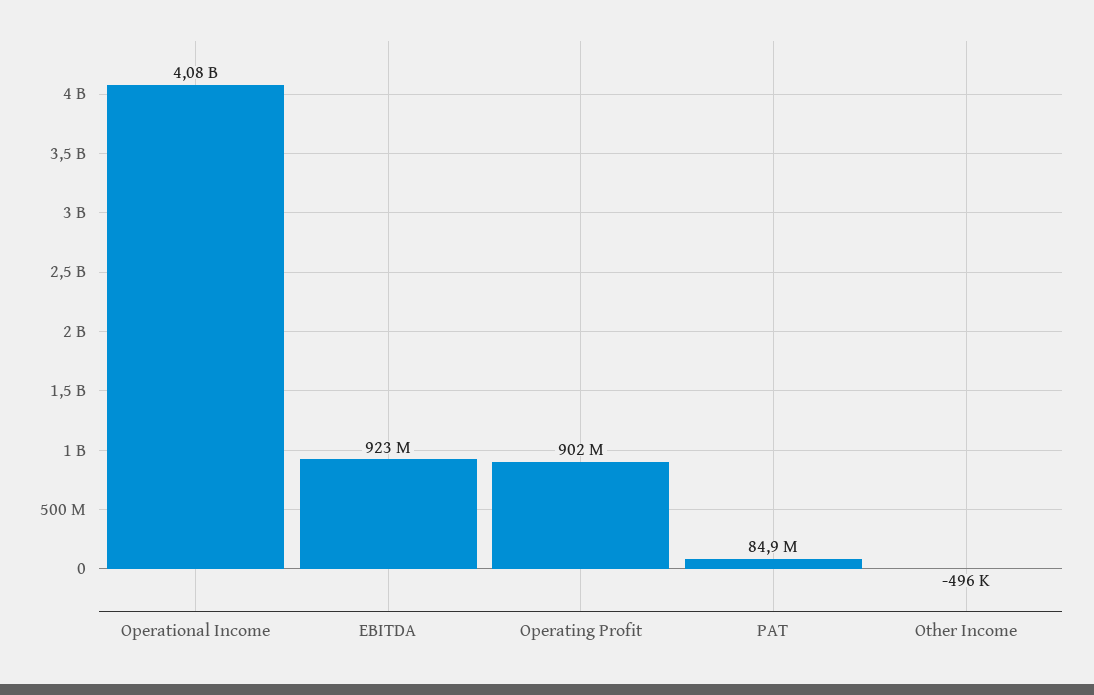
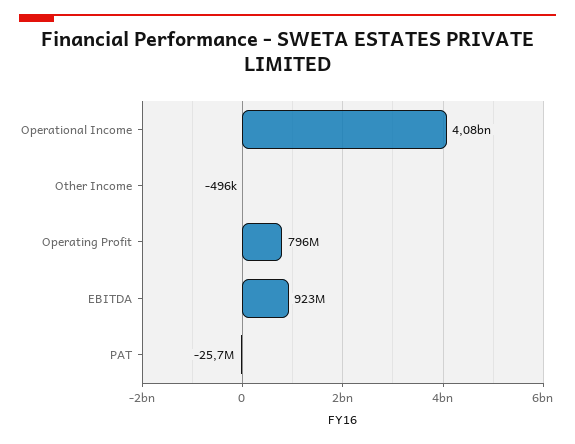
  {
    "Operational Income": 4080000000,
    "EBITDA": 923000000,
-   "Operating Profit": 902000000,
+   "Operating Profit": 796000000,
-   "PAT": 84900000,
+   "PAT": -25700000,
    "Other Income": -496000
  }

